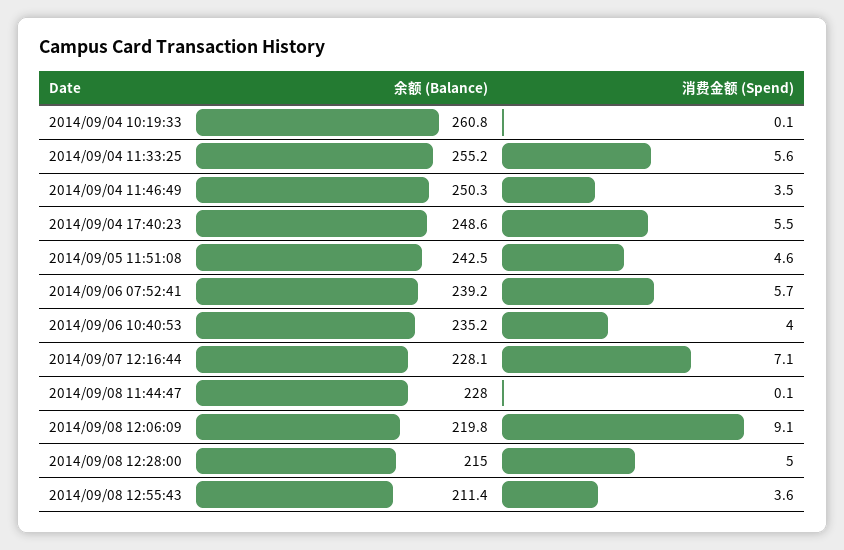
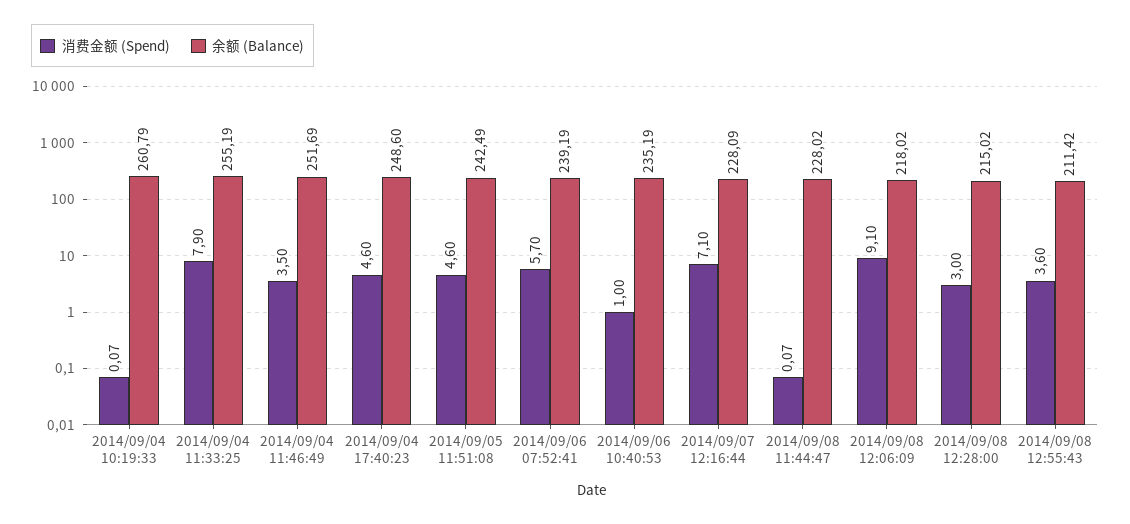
  {
    "余额 (Balance)": {
      "2014/09/04 10:19:33": 260.79,
      "2014/09/04 11:33:25": 255.19,
-     "2014/09/04 11:46:49": 250.3,
+     "2014/09/04 11:46:49": 251.69,
      "2014/09/04 17:40:23": 248.6,
      "2014/09/05 11:51:08": 242.49,
      "2014/09/06 07:52:41": 239.19,
      "2014/09/06 10:40:53": 235.19,
      "2014/09/07 12:16:44": 228.09,
      "2014/09/08 11:44:47": 228.02,
-     "2014/09/08 12:06:09": 219.8,
+     "2014/09/08 12:06:09": 218.02,
      "2014/09/08 12:28:00": 215.02,
      "2014/09/08 12:55:43": 211.42
    },
    "消费金额 (Spend)": {
      "2014/09/04 10:19:33": 0.07,
-     "2014/09/04 11:33:25": 5.6,
+     "2014/09/04 11:33:25": 7.9,
      "2014/09/04 11:46:49": 3.5,
-     "2014/09/04 17:40:23": 5.5,
+     "2014/09/04 17:40:23": 4.6,
      "2014/09/05 11:51:08": 4.6,
      "2014/09/06 07:52:41": 5.7,
-     "2014/09/06 10:40:53": 4,
+     "2014/09/06 10:40:53": 1,
      "2014/09/07 12:16:44": 7.1,
      "2014/09/08 11:44:47": 0.07,
      "2014/09/08 12:06:09": 9.1,
-     "2014/09/08 12:28:00": 5,
+     "2014/09/08 12:28:00": 3,
      "2014/09/08 12:55:43": 3.6
    }
  }

